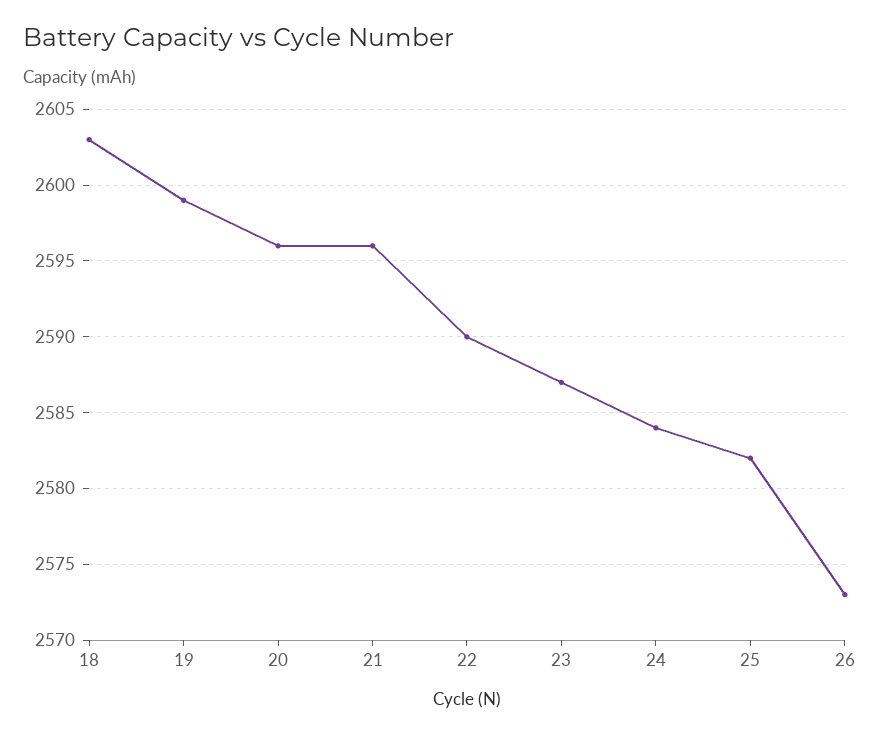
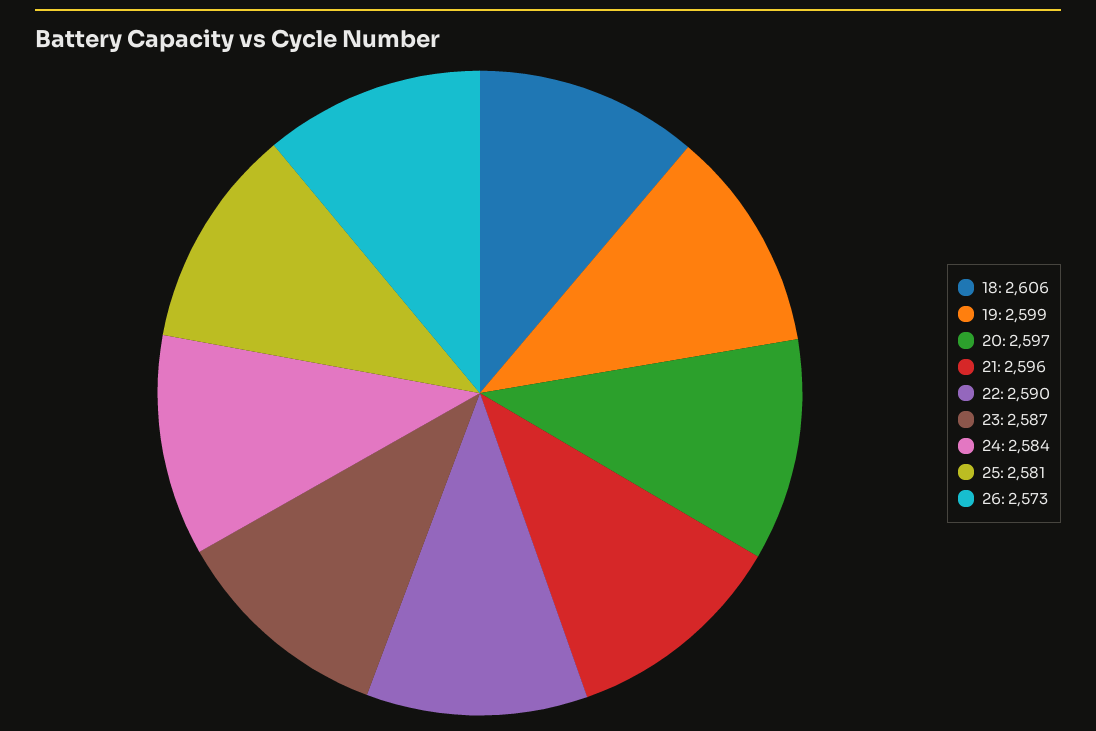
  {
-   "18": 2603,
+   "18": 2606,
    "19": 2599,
-   "20": 2596,
+   "20": 2597,
    "21": 2596,
    "22": 2590,
    "23": 2587,
    "24": 2584,
-   "25": 2582,
+   "25": 2581,
    "26": 2573
  }

